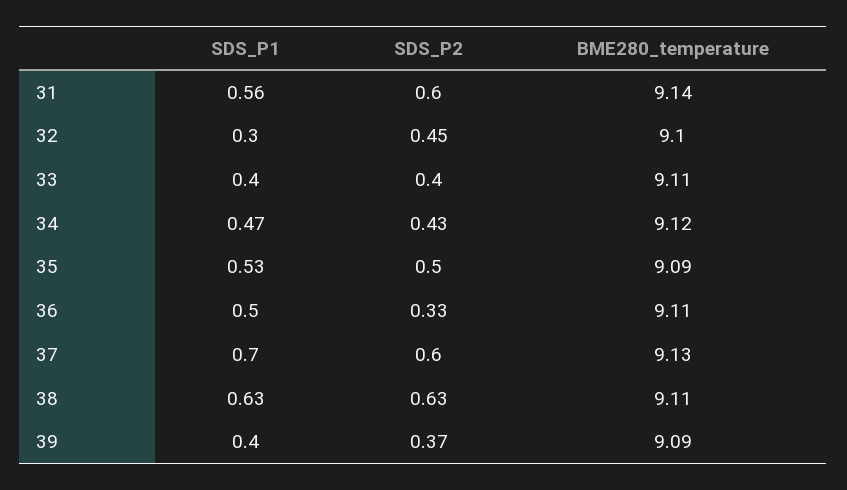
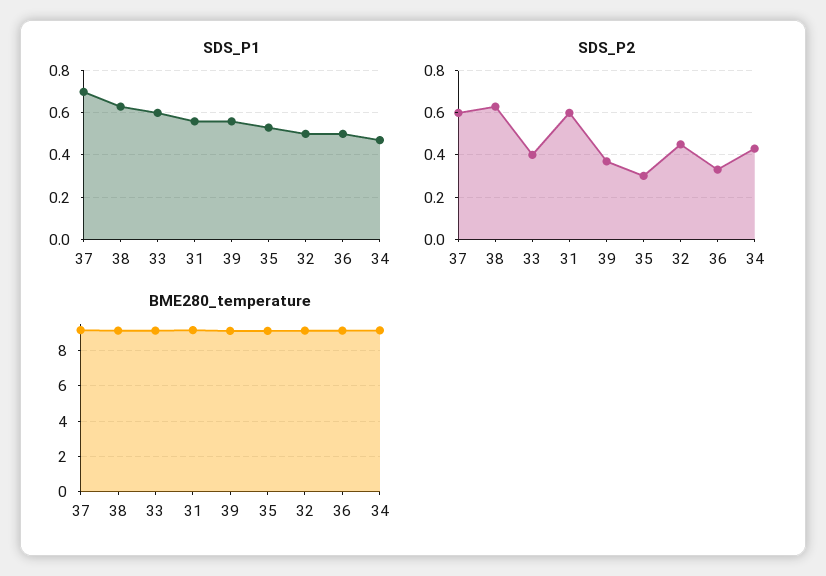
  {
    "SDS_P1": {
      "31": 0.56,
-     "32": 0.3,
+     "32": 0.5,
-     "33": 0.4,
+     "33": 0.6,
      "34": 0.47,
      "35": 0.53,
      "36": 0.5,
      "37": 0.7,
      "38": 0.63,
-     "39": 0.4
+     "39": 0.55
    },
    "SDS_P2": {
      "31": 0.6,
      "32": 0.45,
      "33": 0.4,
      "34": 0.43,
-     "35": 0.5,
+     "35": 0.3,
      "36": 0.33,
      "37": 0.6,
      "38": 0.63,
      "39": 0.37
    },
    "BME280_temperature": {
      "31": 9.14,
      "32": 9.1,
      "33": 9.11,
      "34": 9.12,
      "35": 9.09,
      "36": 9.11,
      "37": 9.13,
      "38": 9.11,
      "39": 9.09
    }
  }

